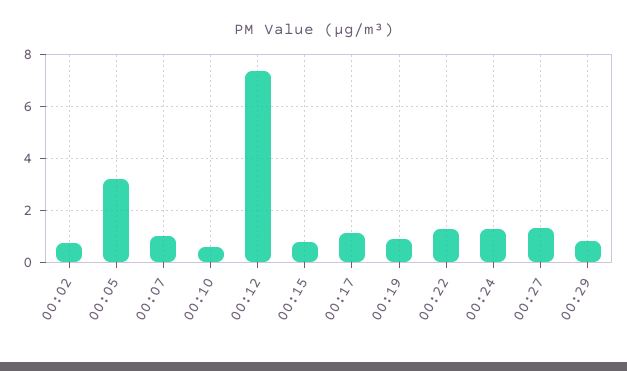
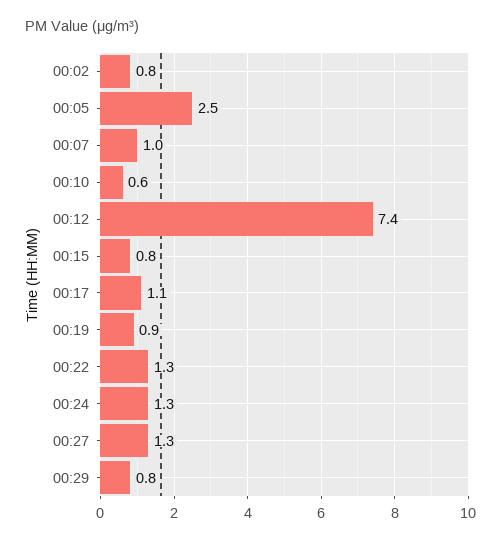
  {
    "00:02": 0.8,
-   "00:05": 3.25,
+   "00:05": 2.5,
    "00:07": 1,
    "00:10": 0.6,
    "00:12": 7.4,
    "00:15": 0.8,
    "00:17": 1.1,
    "00:19": 0.9,
    "00:22": 1.3,
    "00:24": 1.3,
    "00:27": 1.3,
    "00:29": 0.8
  }

